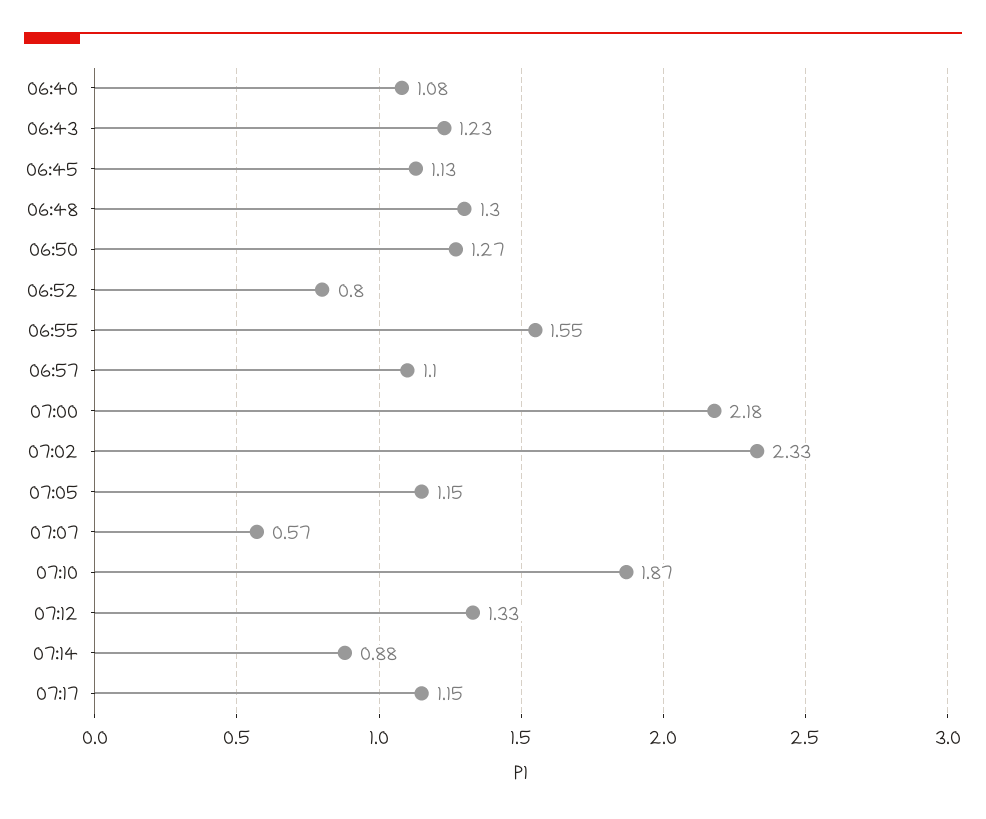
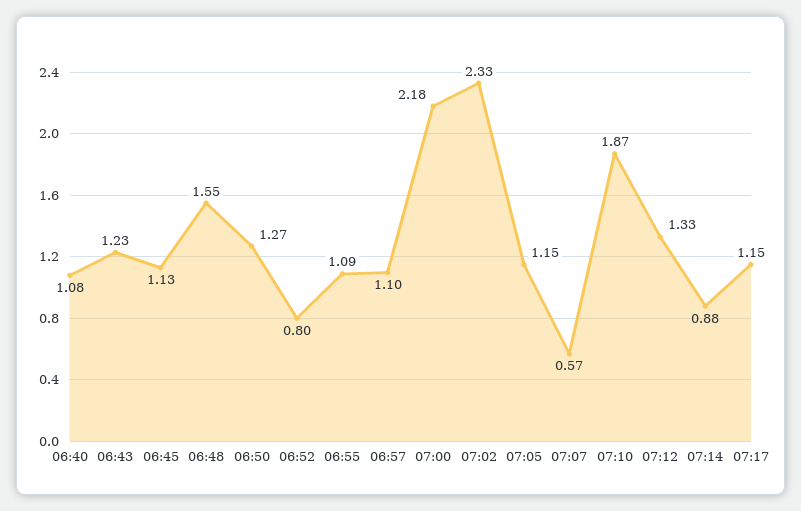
  {
    "06:40": 1.08,
    "06:43": 1.23,
    "06:45": 1.13,
-   "06:48": 1.3,
+   "06:48": 1.55,
    "06:50": 1.27,
    "06:52": 0.8,
-   "06:55": 1.55,
+   "06:55": 1.09,
    "06:57": 1.1,
    "07:00": 2.18,
    "07:02": 2.33,
    "07:05": 1.15,
    "07:07": 0.57,
    "07:10": 1.87,
    "07:12": 1.33,
    "07:14": 0.88,
    "07:17": 1.15
  }

